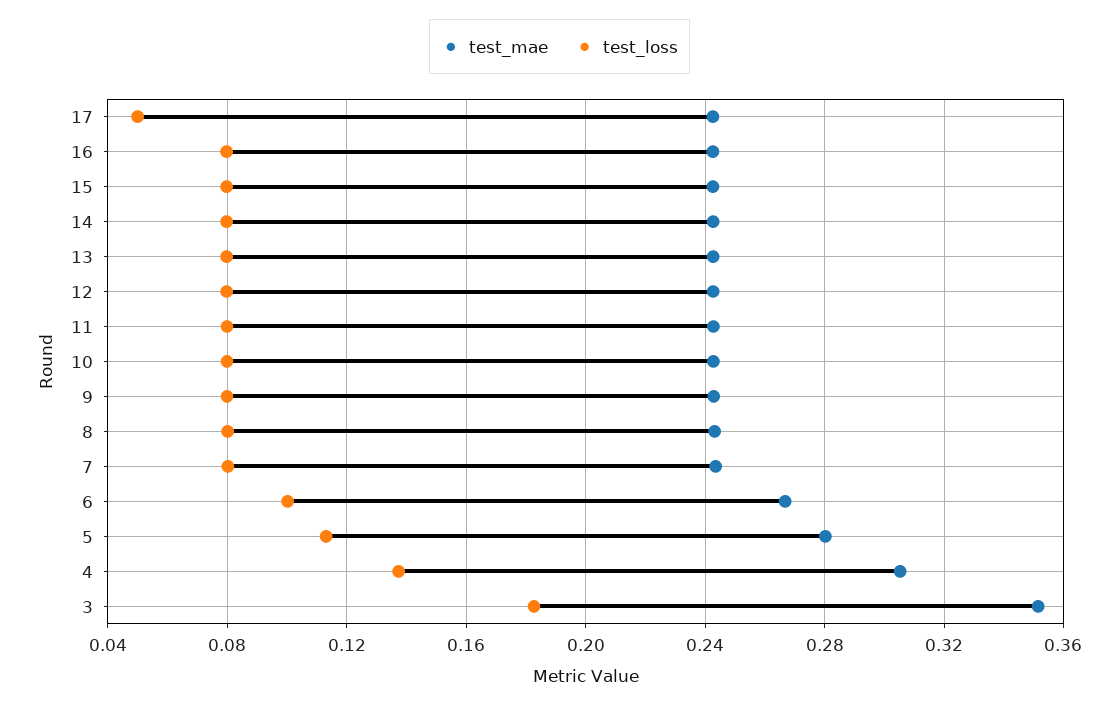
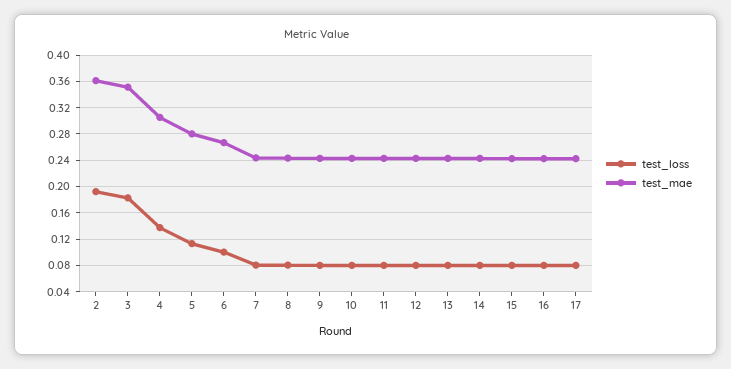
  {
    "test_mae": {
      "17": 0.245,
      "16": 0.245,
      "15": 0.245,
      "14": 0.245,
      "13": 0.245,
      "12": 0.245,
      "11": 0.245,
      "10": 0.245,
      "9": 0.245,
      "8": 0.245,
      "7": 0.245,
      "6": 0.265,
      "5": 0.28,
      "4": 0.305,
-     "3": 0.35
+     "3": 0.35,
+     "2": 0.36
    },
    "test_loss": {
-     "17": 0.05,
+     "17": 0.08,
      "16": 0.08,
      "15": 0.08,
      "14": 0.08,
      "13": 0.08,
      "12": 0.08,
      "11": 0.08,
      "10": 0.08,
      "9": 0.08,
      "8": 0.08,
      "7": 0.08,
      "6": 0.1,
      "5": 0.115,
      "4": 0.135,
-     "3": 0.185
+     "3": 0.185,
+     "2": 0.19
    }
  }

